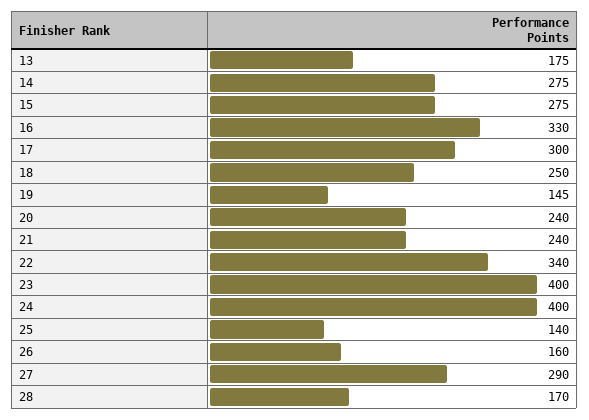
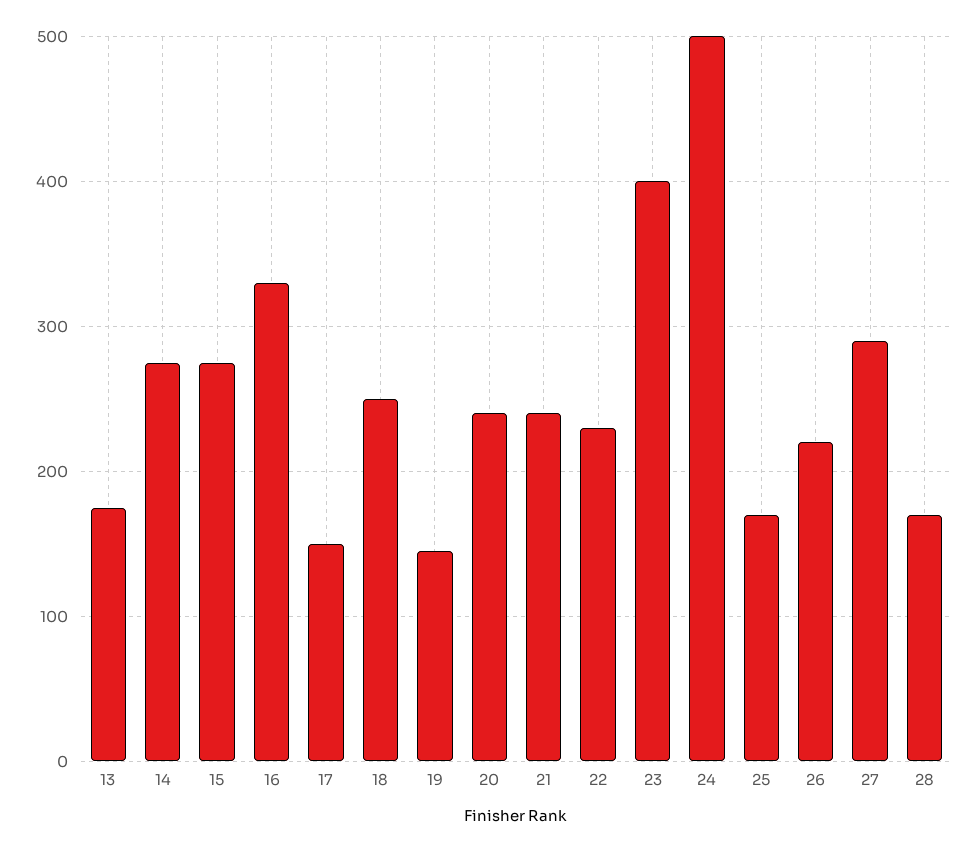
  {
    "13": 175,
    "14": 275,
    "15": 275,
    "16": 330,
-   "17": 300,
+   "17": 150,
    "18": 250,
    "19": 145,
    "20": 240,
    "21": 240,
-   "22": 340,
+   "22": 230,
    "23": 400,
-   "24": 400,
+   "24": 500,
-   "25": 140,
+   "25": 170,
-   "26": 160,
+   "26": 220,
    "27": 290,
    "28": 170
  }

